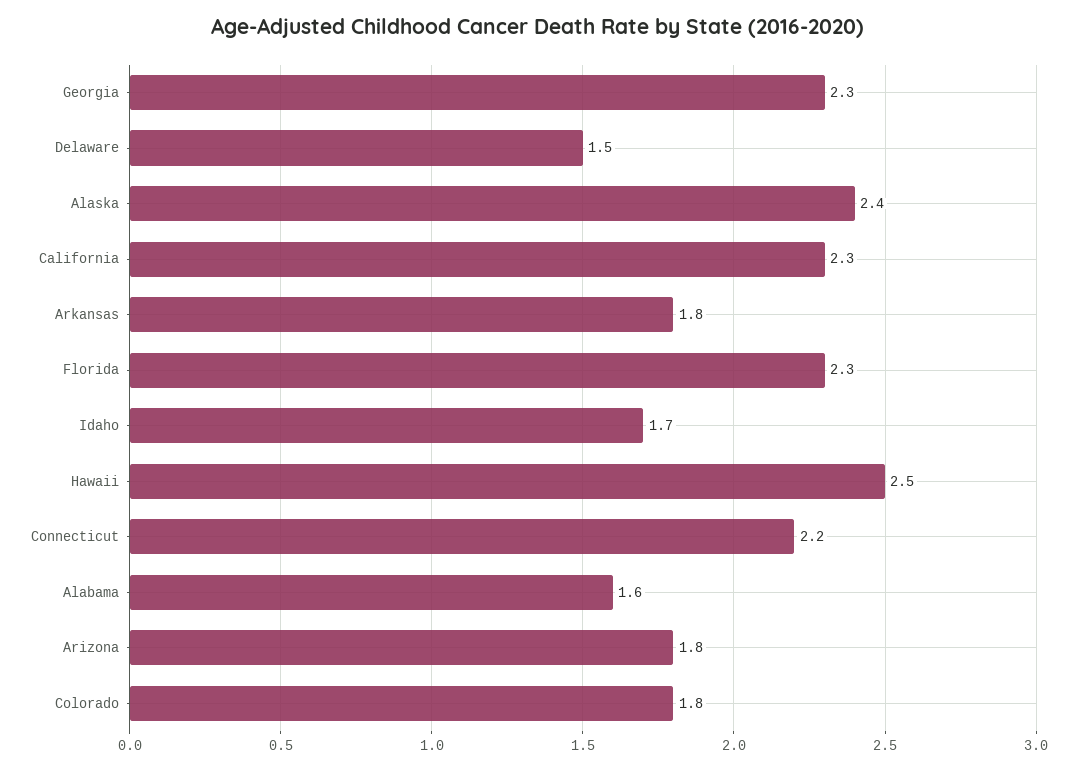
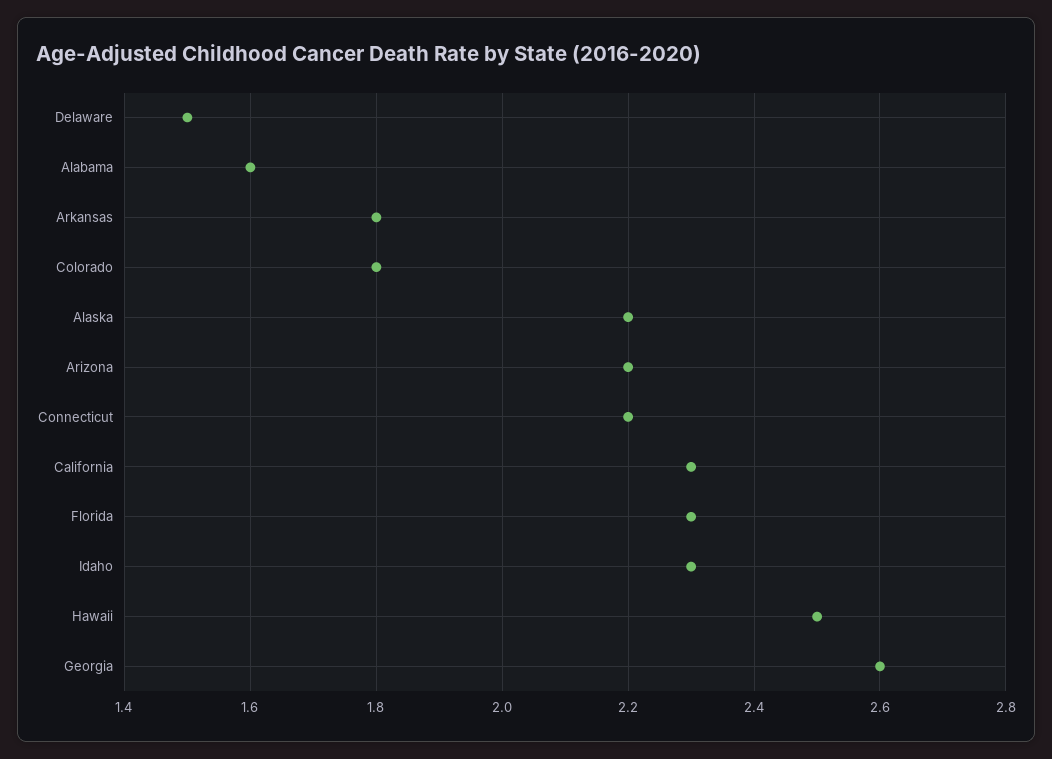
  {
-   "Georgia": 2.3,
+   "Georgia": 2.6,
    "Delaware": 1.5,
-   "Alaska": 2.4,
+   "Alaska": 2.2,
    "California": 2.3,
    "Arkansas": 1.8,
    "Florida": 2.3,
-   "Idaho": 1.7,
+   "Idaho": 2.3,
    "Hawaii": 2.5,
    "Connecticut": 2.2,
    "Alabama": 1.6,
-   "Arizona": 1.8,
+   "Arizona": 2.2,
    "Colorado": 1.8
  }

